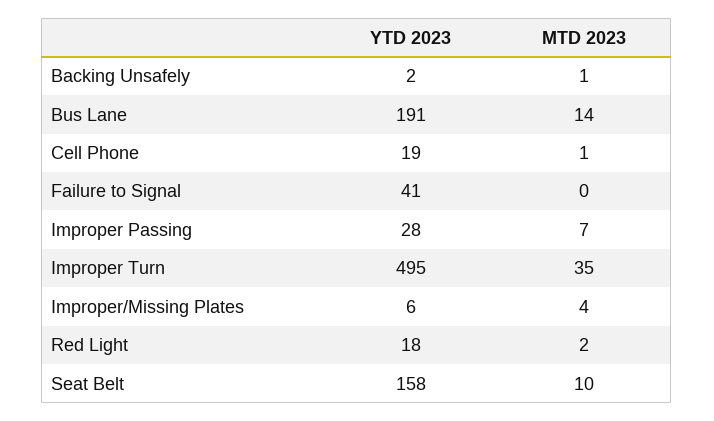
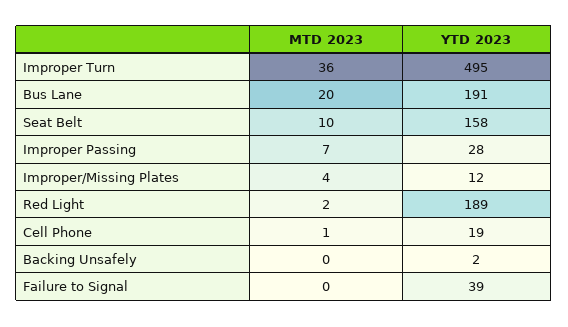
  {
    "YTD 2023": {
      "Backing Unsafely": 2,
      "Bus Lane": 191,
      "Cell Phone": 19,
-     "Failure to Signal": 41,
+     "Failure to Signal": 39,
      "Improper Passing": 28,
      "Improper Turn": 495,
-     "Improper/Missing Plates": 6,
+     "Improper/Missing Plates": 12,
-     "Red Light": 18,
+     "Red Light": 189,
      "Seat Belt": 158
    },
    "MTD 2023": {
-     "Backing Unsafely": 1,
+     "Backing Unsafely": 0,
-     "Bus Lane": 14,
+     "Bus Lane": 20,
      "Cell Phone": 1,
      "Failure to Signal": 0,
      "Improper Passing": 7,
-     "Improper Turn": 35,
+     "Improper Turn": 36,
      "Improper/Missing Plates": 4,
      "Red Light": 2,
      "Seat Belt": 10
    }
  }

